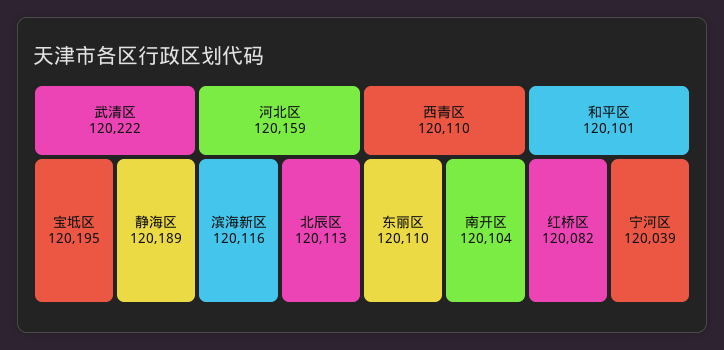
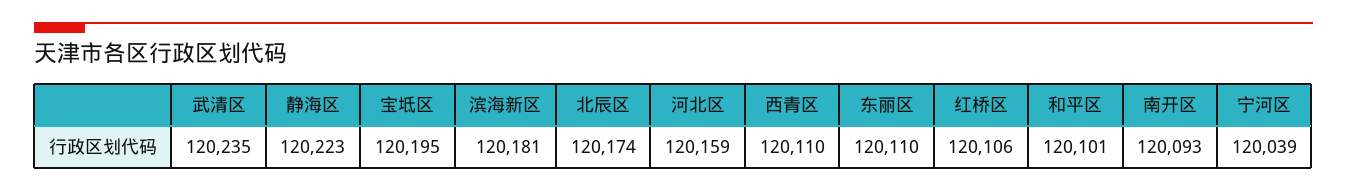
  {
-   "武清区": 120222,
+   "武清区": 120235,
    "宝坻区": 120195,
-   "静海区": 120189,
+   "静海区": 120223,
    "河北区": 120159,
-   "滨海新区": 120116,
+   "滨海新区": 120181,
-   "北辰区": 120113,
+   "北辰区": 120174,
    "西青区": 120110,
    "东丽区": 120110,
-   "南开区": 120104,
+   "南开区": 120093,
    "和平区": 120101,
-   "红桥区": 120082,
+   "红桥区": 120106,
    "宁河区": 120039
  }

